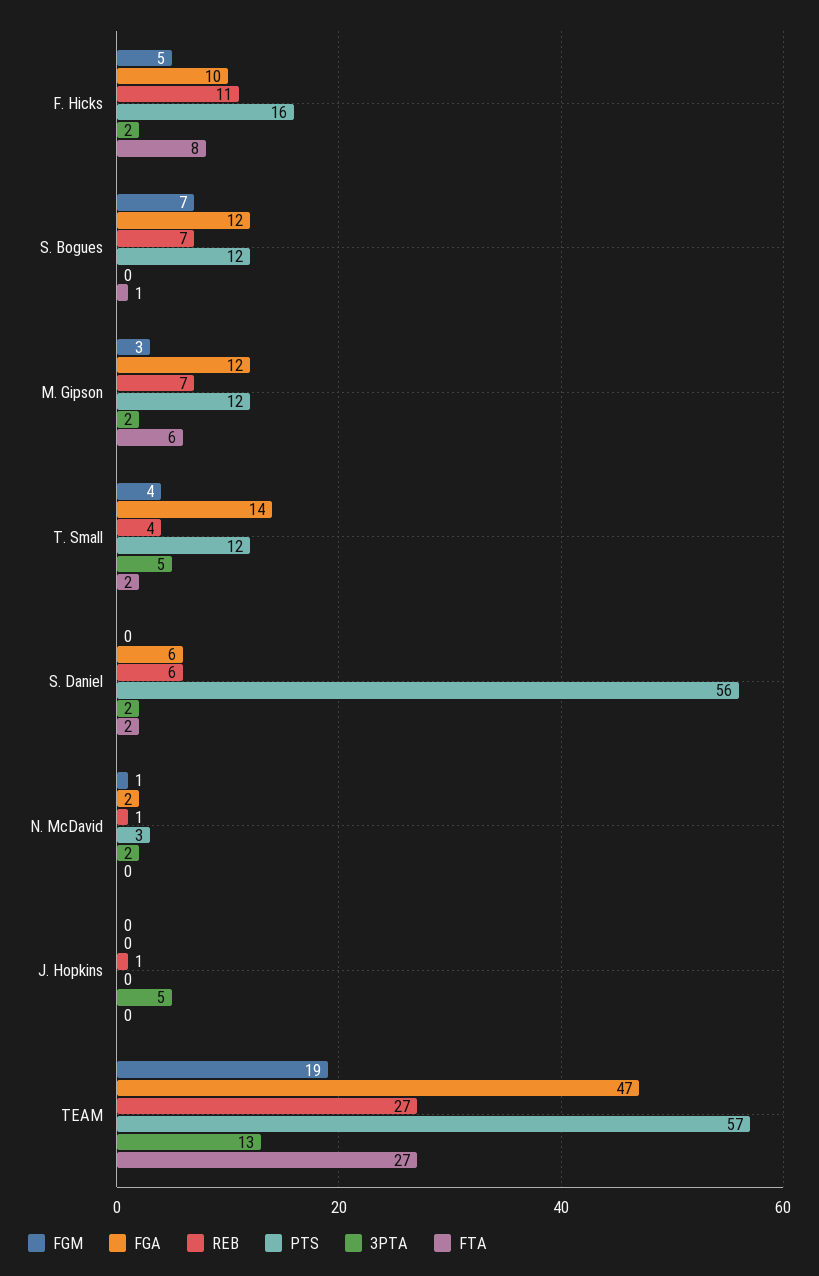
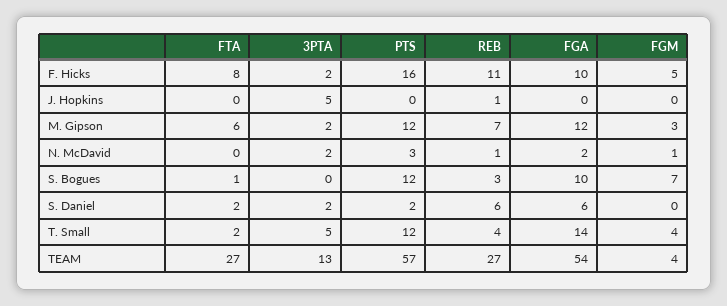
  {
    "FGM": {
      "F. Hicks": 5,
      "S. Bogues": 7,
      "M. Gipson": 3,
      "T. Small": 4,
      "S. Daniel": 0,
      "N. McDavid": 1,
      "J. Hopkins": 0,
-     "TEAM": 19
+     "TEAM": 4
    },
    "FGA": {
      "F. Hicks": 10,
-     "S. Bogues": 12,
+     "S. Bogues": 10,
      "M. Gipson": 12,
      "T. Small": 14,
      "S. Daniel": 6,
      "N. McDavid": 2,
      "J. Hopkins": 0,
-     "TEAM": 47
+     "TEAM": 54
    },
    "REB": {
      "F. Hicks": 11,
-     "S. Bogues": 7,
+     "S. Bogues": 3,
      "M. Gipson": 7,
      "T. Small": 4,
      "S. Daniel": 6,
      "N. McDavid": 1,
      "J. Hopkins": 1,
      "TEAM": 27
    },
    "PTS": {
      "F. Hicks": 16,
      "S. Bogues": 12,
      "M. Gipson": 12,
      "T. Small": 12,
-     "S. Daniel": 56,
+     "S. Daniel": 2,
      "N. McDavid": 3,
      "J. Hopkins": 0,
      "TEAM": 57
    },
    "3PTA": {
      "F. Hicks": 2,
      "S. Bogues": 0,
      "M. Gipson": 2,
      "T. Small": 5,
      "S. Daniel": 2,
      "N. McDavid": 2,
      "J. Hopkins": 5,
      "TEAM": 13
    },
    "FTA": {
      "F. Hicks": 8,
      "S. Bogues": 1,
      "M. Gipson": 6,
      "T. Small": 2,
      "S. Daniel": 2,
      "N. McDavid": 0,
      "J. Hopkins": 0,
      "TEAM": 27
    }
  }

